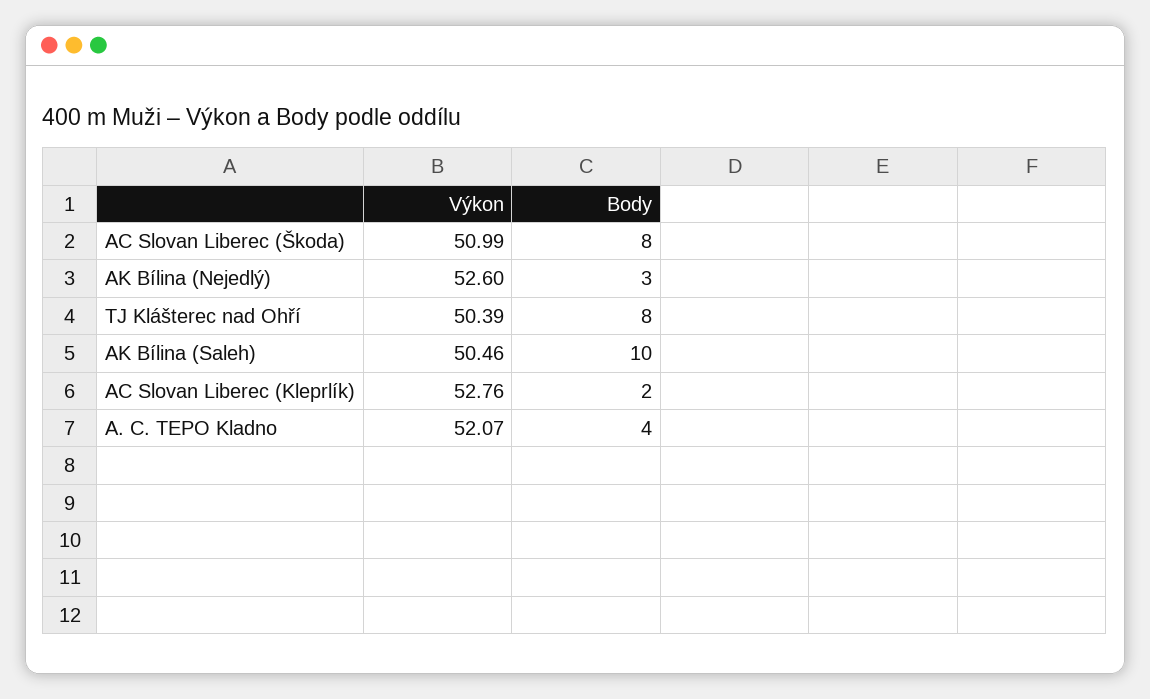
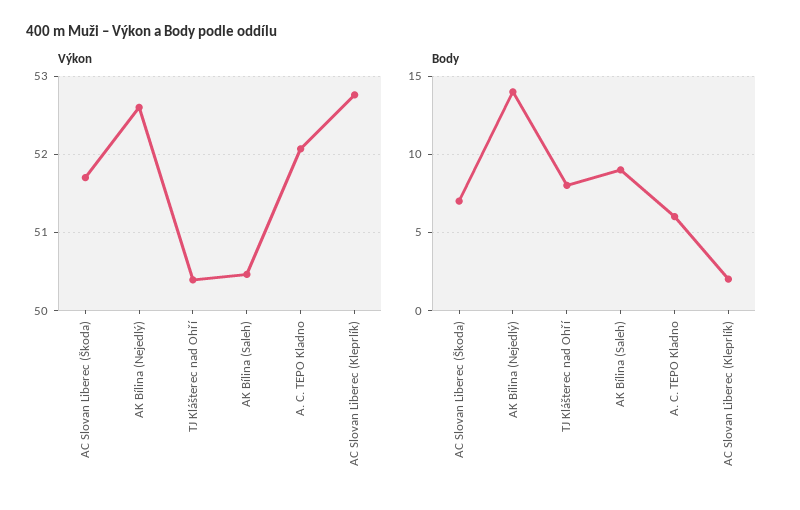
  {
    "Výkon": {
-     "AC Slovan Liberec (Škoda)": 50.99,
+     "AC Slovan Liberec (Škoda)": 51.7,
      "AK Bílina (Nejedlý)": 52.6,
      "TJ Klášterec nad Ohří": 50.39,
      "AK Bílina (Saleh)": 50.46,
      "AC Slovan Liberec (Kleprlík)": 52.76,
      "A. C. TEPO Kladno": 52.07
    },
    "Body": {
-     "AC Slovan Liberec (Škoda)": 8,
+     "AC Slovan Liberec (Škoda)": 7,
-     "AK Bílina (Nejedlý)": 3,
+     "AK Bílina (Nejedlý)": 14,
      "TJ Klášterec nad Ohří": 8,
-     "AK Bílina (Saleh)": 10,
+     "AK Bílina (Saleh)": 9,
      "AC Slovan Liberec (Kleprlík)": 2,
-     "A. C. TEPO Kladno": 4
+     "A. C. TEPO Kladno": 6
    }
  }

